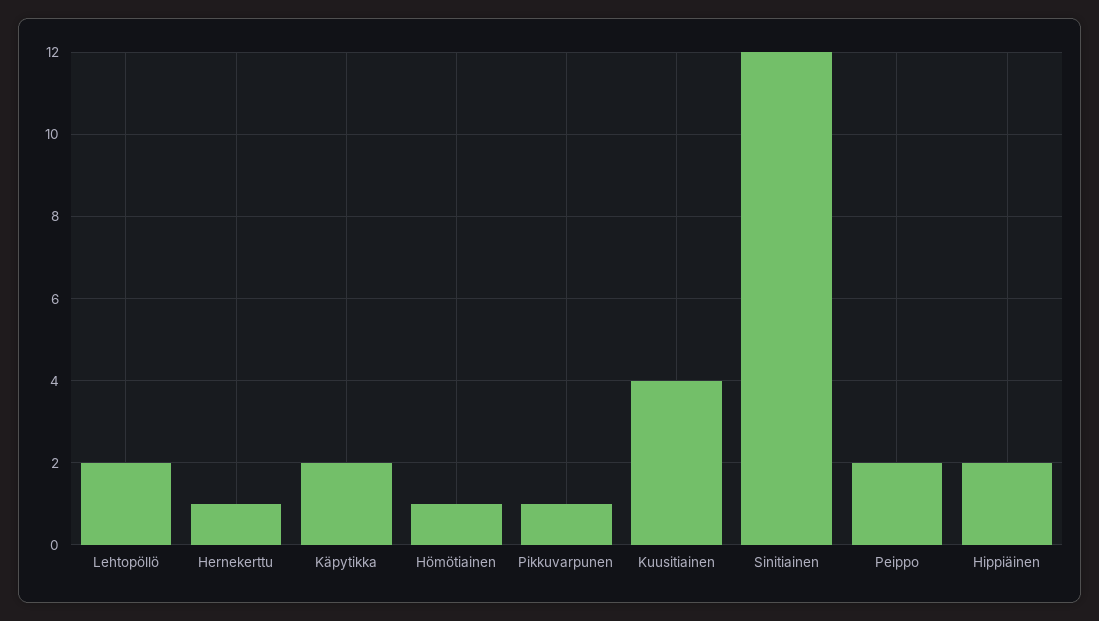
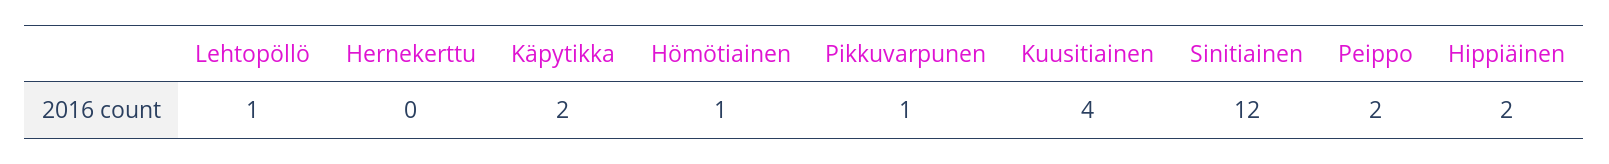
  {
-   "Lehtopöllö": 2,
+   "Lehtopöllö": 1,
-   "Hernekerttu": 1,
+   "Hernekerttu": 0,
    "Käpytikka": 2,
    "Hömötiainen": 1,
    "Pikkuvarpunen": 1,
    "Kuusitiainen": 4,
    "Sinitiainen": 12,
    "Peippo": 2,
    "Hippiäinen": 2
  }

